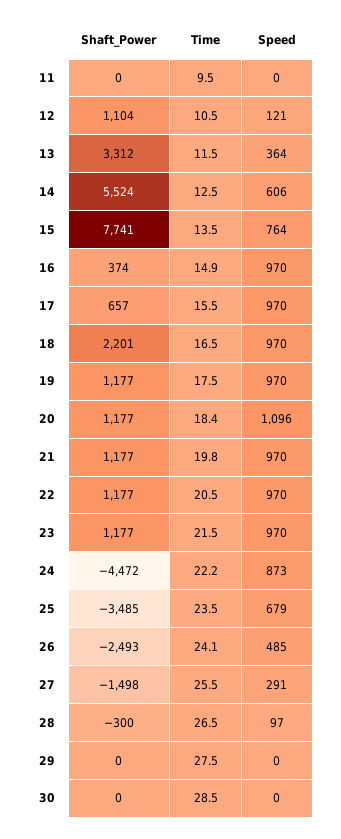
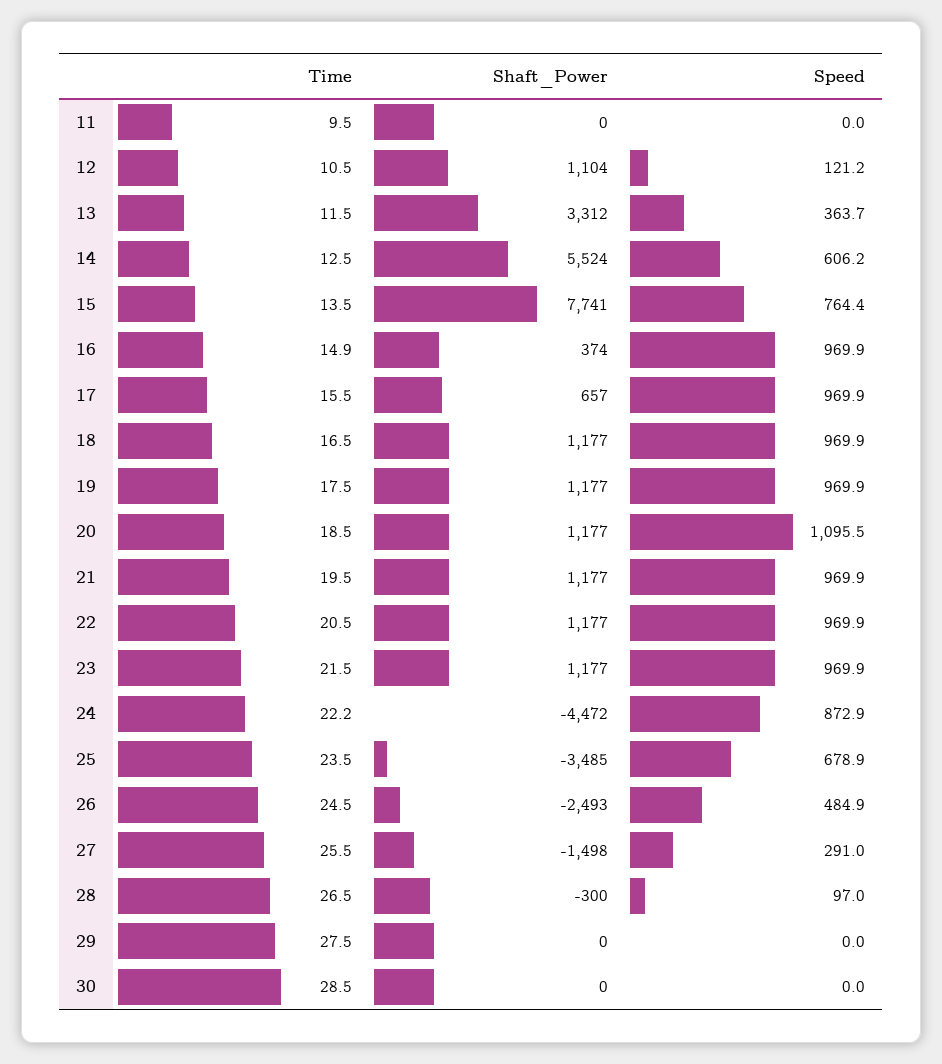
  {
    "Shaft_Power": {
      "11": 0,
      "12": 1104,
      "13": 3312,
      "14": 5524,
      "15": 7741,
      "16": 374,
      "17": 657,
-     "18": 2201,
+     "18": 1177,
      "19": 1177,
      "20": 1177,
      "21": 1177,
      "22": 1177,
      "23": 1177,
      "24": -4472,
      "25": -3485,
      "26": -2493,
      "27": -1498,
      "28": -300,
      "29": 0,
      "30": 0
    },
    "Time": {
      "11": 9.5,
      "12": 10.5,
      "13": 11.5,
      "14": 12.5,
      "15": 13.5,
      "16": 14.9,
      "17": 15.5,
      "18": 16.5,
      "19": 17.5,
-     "20": 18.4,
+     "20": 18.5,
-     "21": 19.8,
+     "21": 19.5,
      "22": 20.5,
      "23": 21.5,
      "24": 22.2,
      "25": 23.5,
-     "26": 24.1,
+     "26": 24.5,
      "27": 25.5,
      "28": 26.5,
      "29": 27.5,
      "30": 28.5
    },
    "Speed": {
      "11": 0,
      "12": 121.2,
      "13": 363.7,
      "14": 606.2,
      "15": 764.4,
      "16": 969.9,
      "17": 969.9,
      "18": 969.9,
      "19": 969.9,
      "20": 1095.5,
      "21": 969.9,
      "22": 969.9,
      "23": 969.9,
      "24": 872.9,
      "25": 678.9,
      "26": 484.9,
      "27": 291,
      "28": 97,
      "29": 0,
      "30": 0
    }
  }

